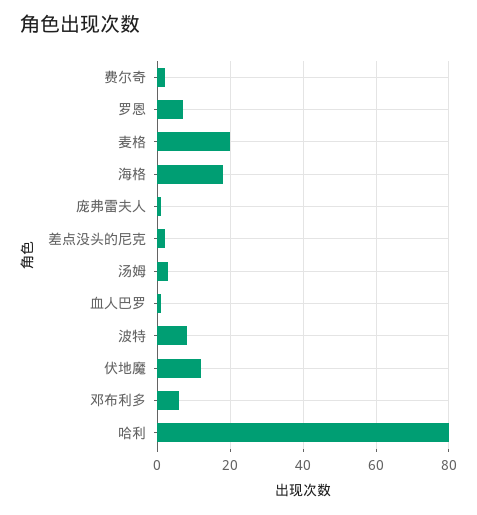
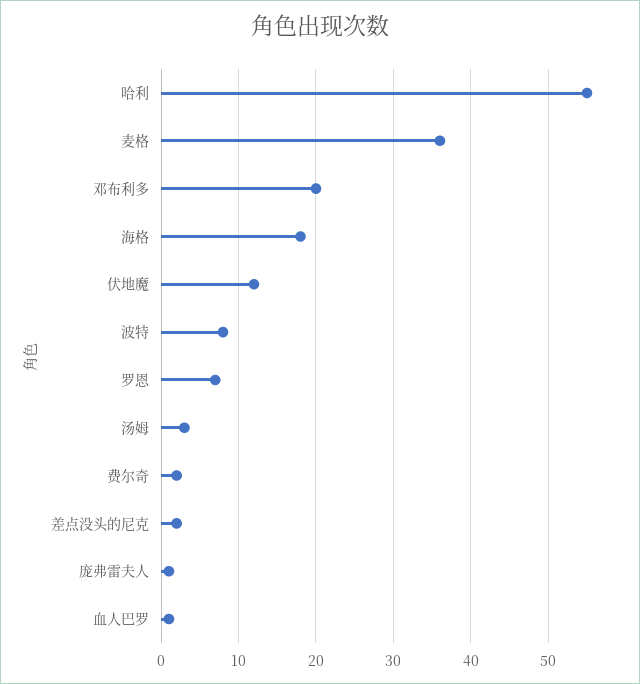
  {
    "费尔奇": 2,
    "罗恩": 7,
-   "麦格": 20,
+   "麦格": 36,
    "海格": 18,
    "庞弗雷夫人": 1,
    "差点没头的尼克": 2,
    "汤姆": 3,
    "血人巴罗": 1,
    "波特": 8,
    "伏地魔": 12,
-   "邓布利多": 5,
+   "邓布利多": 20,
-   "哈利": 80
+   "哈利": 55
  }

